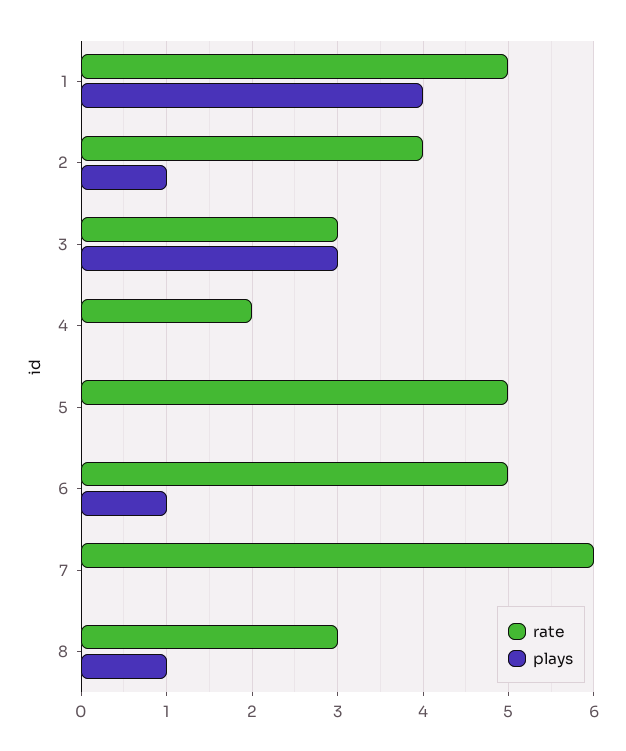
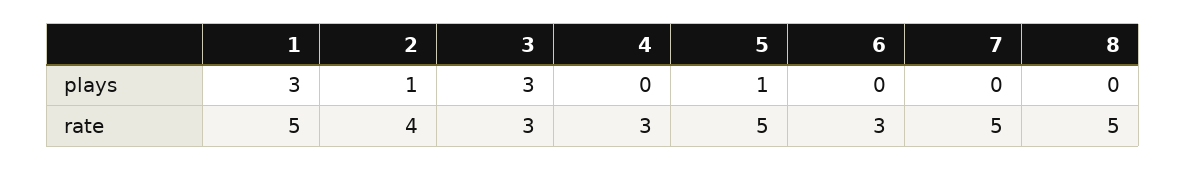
  {
    "rate": {
      "1": 5,
      "2": 4,
      "3": 3,
-     "4": 2,
+     "4": 3,
      "5": 5,
-     "6": 5,
+     "6": 3,
-     "7": 6,
+     "7": 5,
-     "8": 3
+     "8": 5
    },
    "plays": {
-     "1": 4,
+     "1": 3,
      "2": 1,
      "3": 3,
      "4": 0,
-     "5": 0,
+     "5": 1,
-     "6": 1,
+     "6": 0,
      "7": 0,
-     "8": 1
+     "8": 0
    }
  }

